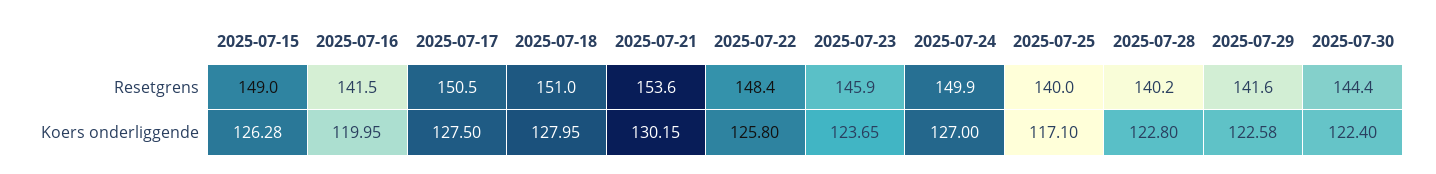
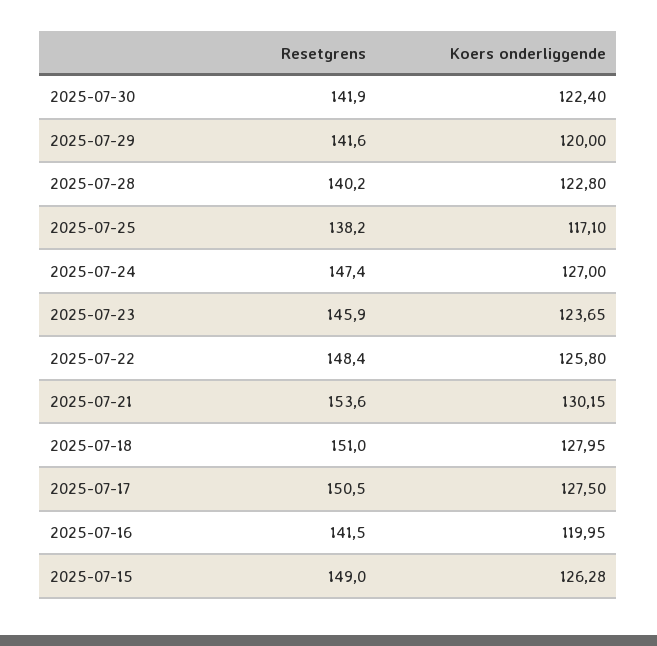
  {
    "2025-07-15": {
      "Resetgrens": 149,
      "Koers onderliggende": 126.28
    },
    "2025-07-16": {
      "Resetgrens": 141.5,
      "Koers onderliggende": 119.95
    },
    "2025-07-17": {
      "Resetgrens": 150.5,
      "Koers onderliggende": 127.5
    },
    "2025-07-18": {
      "Resetgrens": 151,
      "Koers onderliggende": 127.95
    },
    "2025-07-21": {
      "Resetgrens": 153.6,
      "Koers onderliggende": 130.15
    },
    "2025-07-22": {
      "Resetgrens": 148.4,
      "Koers onderliggende": 125.8
    },
    "2025-07-23": {
      "Resetgrens": 145.9,
      "Koers onderliggende": 123.65
    },
    "2025-07-24": {
-     "Resetgrens": 149.9,
+     "Resetgrens": 147.4,
      "Koers onderliggende": 127
    },
    "2025-07-25": {
-     "Resetgrens": 140,
+     "Resetgrens": 138.2,
      "Koers onderliggende": 117.1
    },
    "2025-07-28": {
      "Resetgrens": 140.2,
      "Koers onderliggende": 122.8
    },
    "2025-07-29": {
      "Resetgrens": 141.6,
-     "Koers onderliggende": 122.58
+     "Koers onderliggende": 120
    },
    "2025-07-30": {
-     "Resetgrens": 144.4,
+     "Resetgrens": 141.9,
      "Koers onderliggende": 122.4
    }
  }

